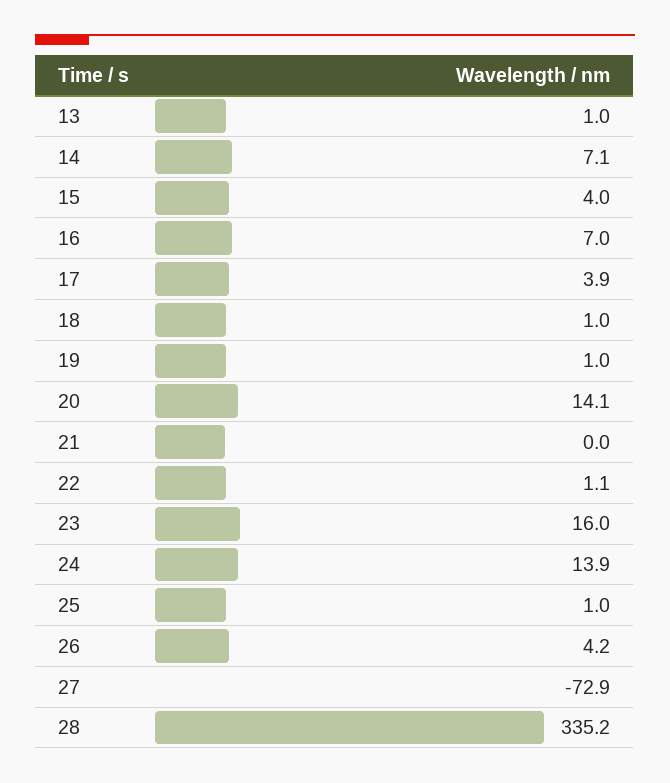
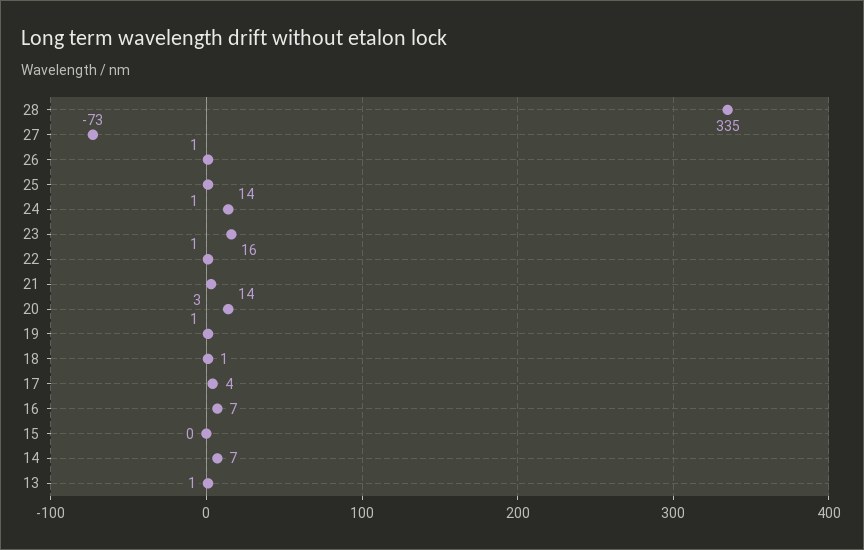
  {
    "13": 1,
    "14": 7.1,
-   "15": 4,
+   "15": 0,
    "16": 7,
    "17": 3.9,
    "18": 1,
    "19": 1,
    "20": 14.1,
-   "21": 0,
+   "21": 3,
    "22": 1.1,
    "23": 16,
    "24": 13.9,
    "25": 1,
-   "26": 4.2,
+   "26": 1,
    "27": -72.9,
    "28": 335.2
  }

